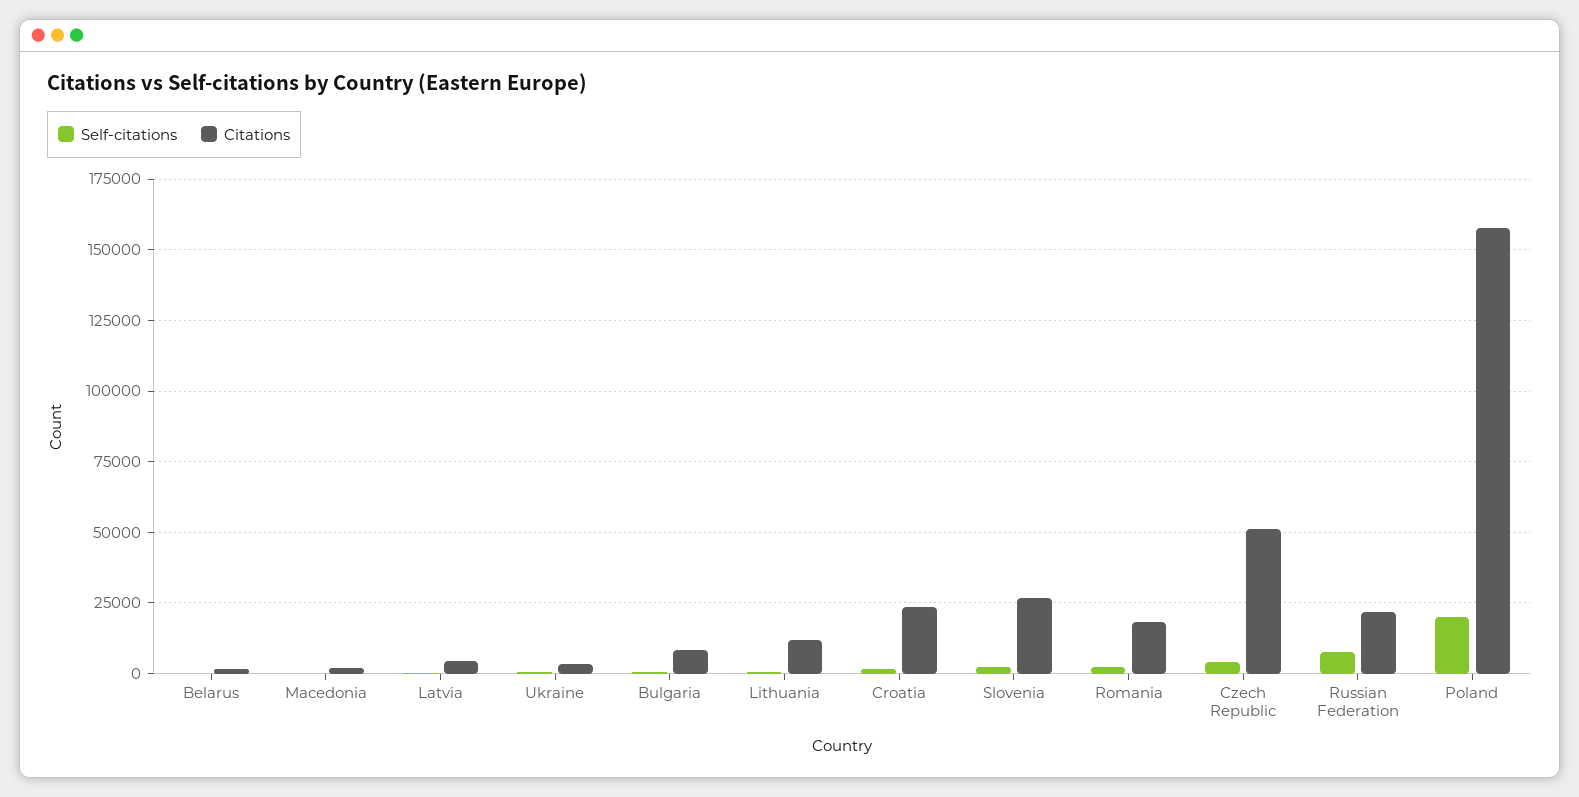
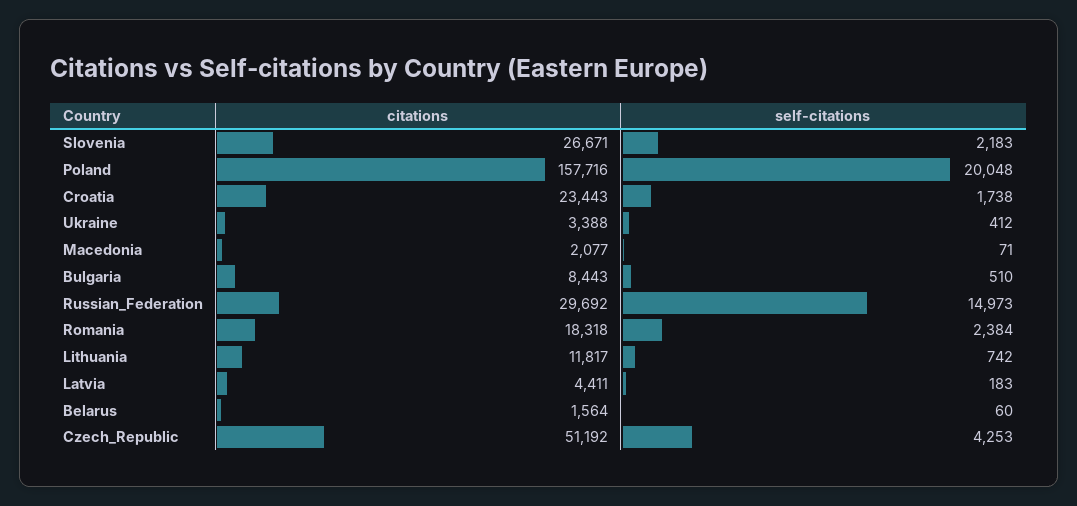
  {
    "Self-citations": {
      "Belarus": 60,
      "Macedonia": 71,
      "Latvia": 183,
      "Ukraine": 412,
      "Bulgaria": 510,
      "Lithuania": 742,
      "Croatia": 1738,
      "Slovenia": 2183,
      "Romania": 2384,
      "Czech Republic": 4253,
-     "Russian Federation": 7500,
+     "Russian Federation": 14973,
      "Poland": 20048
    },
    "Citations": {
      "Belarus": 1564,
      "Macedonia": 2077,
      "Latvia": 4411,
      "Ukraine": 3388,
      "Bulgaria": 8443,
      "Lithuania": 11817,
      "Croatia": 23443,
      "Slovenia": 26671,
      "Romania": 18318,
      "Czech Republic": 51192,
-     "Russian Federation": 22500,
+     "Russian Federation": 29692,
      "Poland": 157716
    }
  }

